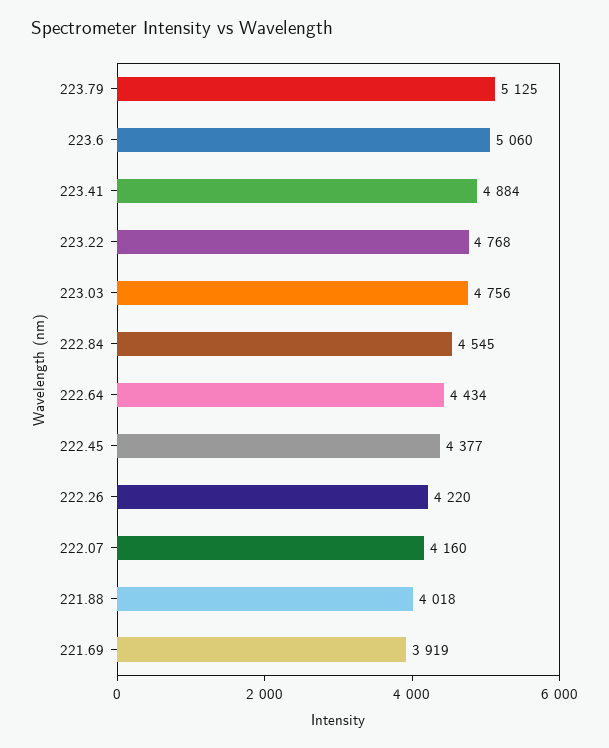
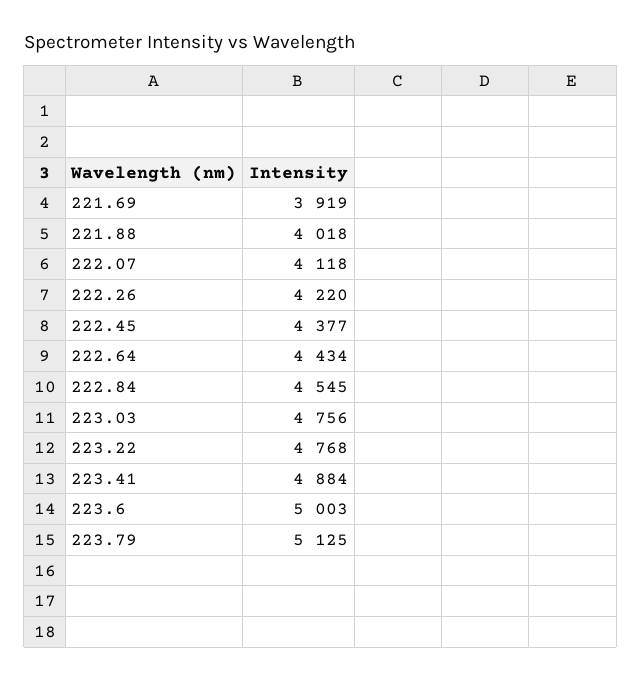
  {
    "223.79": 5125,
-   "223.6": 5060,
+   "223.6": 5003,
    "223.41": 4884,
    "223.22": 4768,
    "223.03": 4756,
    "222.84": 4545,
    "222.64": 4434,
    "222.45": 4377,
    "222.26": 4220,
-   "222.07": 4160,
+   "222.07": 4118,
    "221.88": 4018,
    "221.69": 3919
  }

